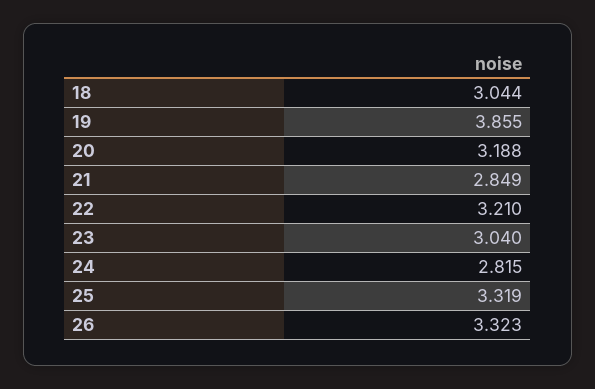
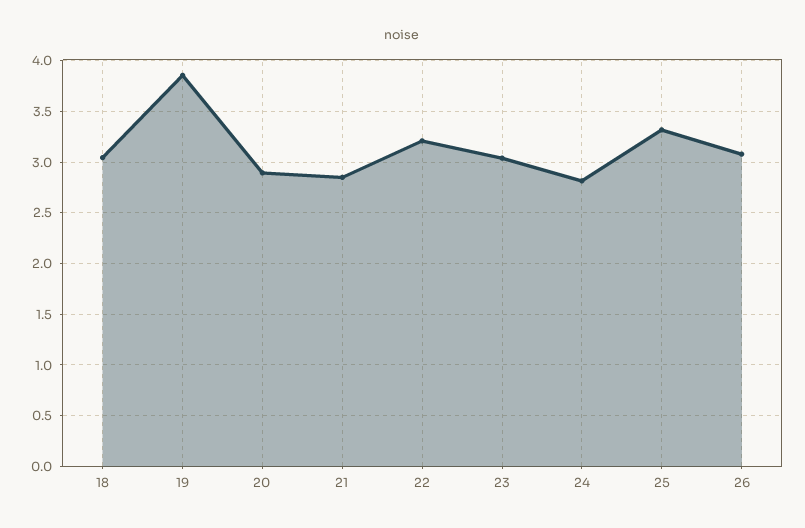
  {
    "18": 3.044,
    "19": 3.855,
-   "20": 3.188,
+   "20": 2.9,
    "21": 2.849,
    "22": 3.21,
    "23": 3.04,
    "24": 2.815,
    "25": 3.319,
-   "26": 3.323
+   "26": 3.1
  }

